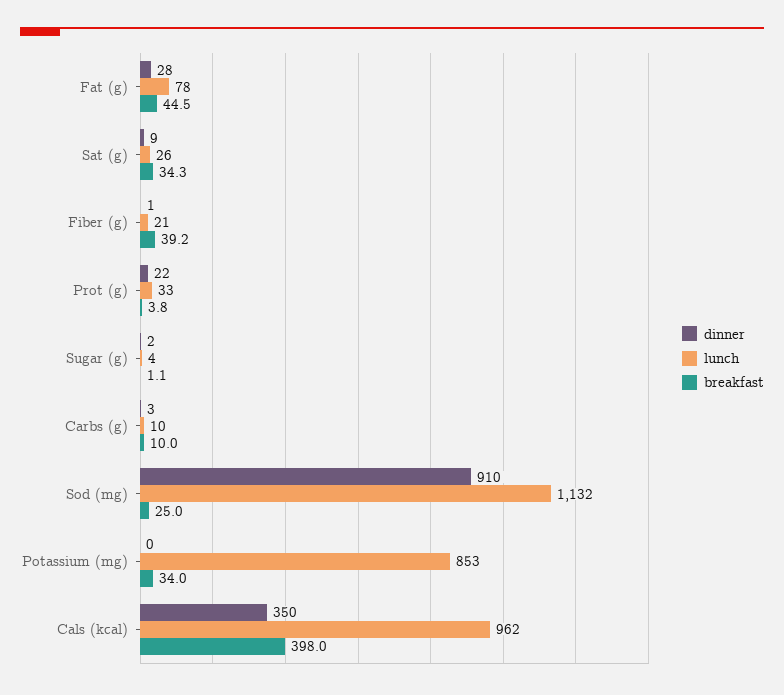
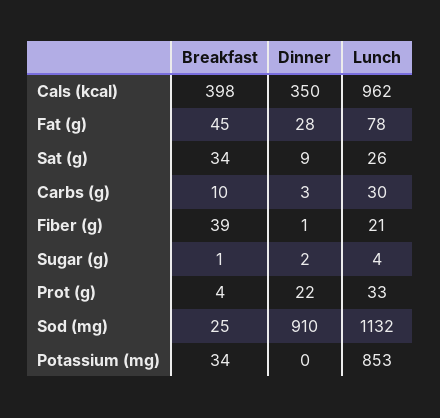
  {
    "dinner": {
      "Fat (g)": 28,
      "Sat (g)": 9,
      "Fiber (g)": 1,
      "Prot (g)": 22,
      "Sugar (g)": 2,
      "Carbs (g)": 3,
      "Sod (mg)": 910,
      "Potassium (mg)": 0,
      "Cals (kcal)": 350
    },
    "lunch": {
      "Fat (g)": 78,
      "Sat (g)": 26,
      "Fiber (g)": 21,
      "Prot (g)": 33,
      "Sugar (g)": 4,
-     "Carbs (g)": 10,
+     "Carbs (g)": 30,
      "Sod (mg)": 1132,
      "Potassium (mg)": 853,
      "Cals (kcal)": 962
    },
    "breakfast": {
      "Fat (g)": 44.5,
      "Sat (g)": 34.3,
      "Fiber (g)": 39.2,
      "Prot (g)": 3.8,
      "Sugar (g)": 1.1,
      "Carbs (g)": 10,
      "Sod (mg)": 25,
      "Potassium (mg)": 34,
      "Cals (kcal)": 398
    }
  }

